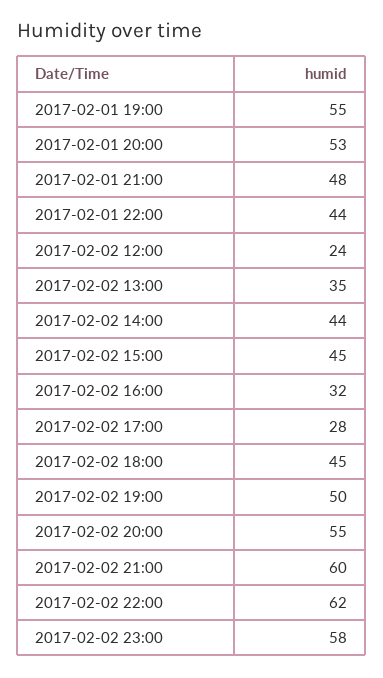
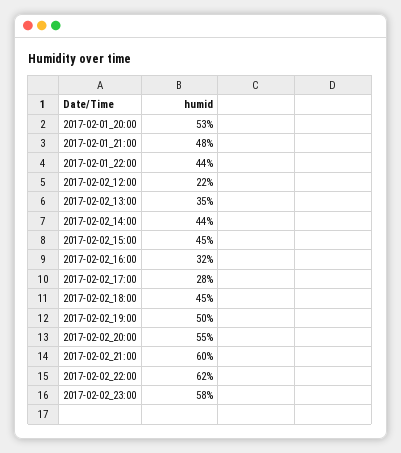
  {
-   "2017-02-01 19:00": 55,
    "2017-02-01 20:00": 53,
    "2017-02-01 21:00": 48,
    "2017-02-01 22:00": 44,
-   "2017-02-02 12:00": 24,
+   "2017-02-02 12:00": 22,
    "2017-02-02 13:00": 35,
    "2017-02-02 14:00": 44,
    "2017-02-02 15:00": 45,
    "2017-02-02 16:00": 32,
    "2017-02-02 17:00": 28,
    "2017-02-02 18:00": 45,
    "2017-02-02 19:00": 50,
    "2017-02-02 20:00": 55,
    "2017-02-02 21:00": 60,
    "2017-02-02 22:00": 62,
    "2017-02-02 23:00": 58
  }

